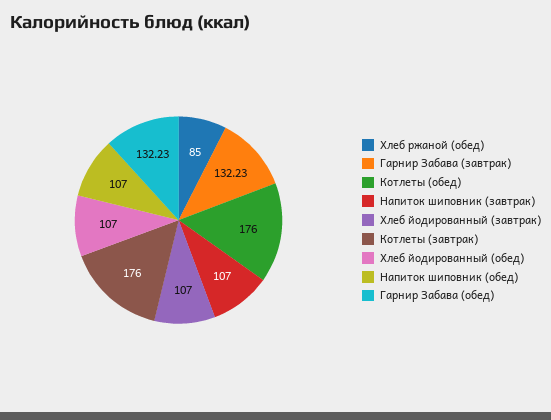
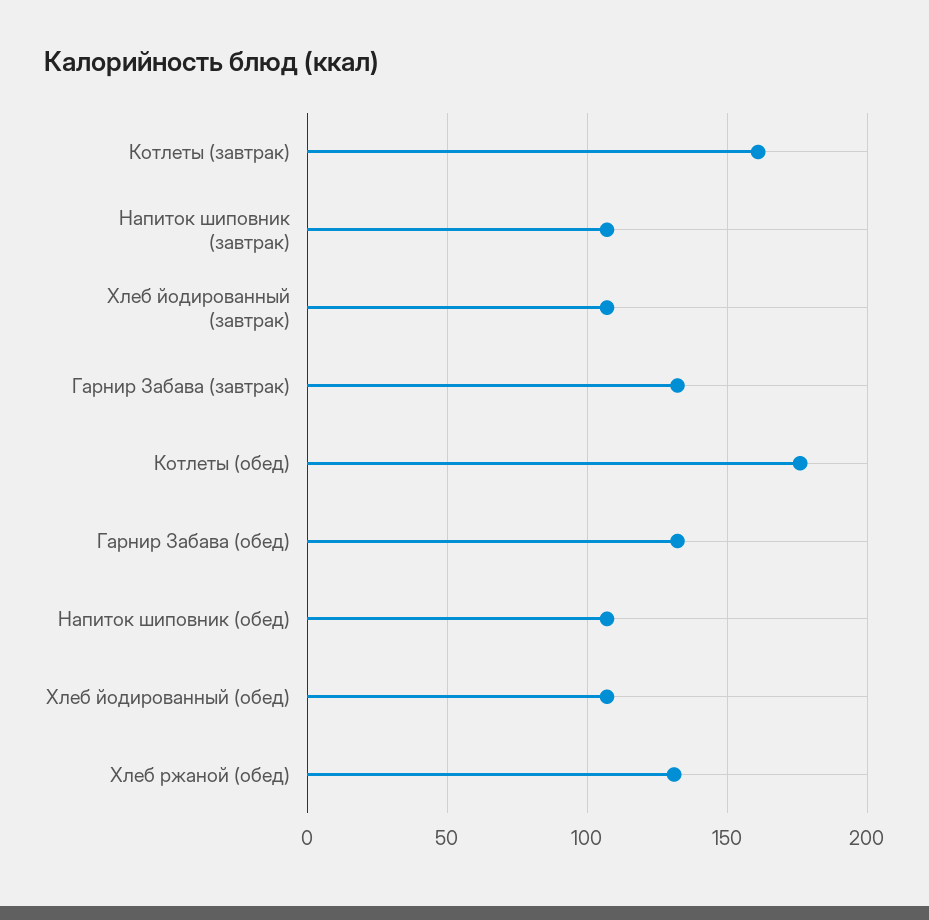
  {
-   "Хлеб ржаной (обед)": 85,
+   "Хлеб ржаной (обед)": 130,
    "Гарнир Забава (завтрак)": 132.23,
    "Котлеты (обед)": 176,
    "Напиток шиповник (завтрак)": 107,
    "Хлеб йодированный (завтрак)": 107,
-   "Котлеты (завтрак)": 176,
+   "Котлеты (завтрак)": 160,
    "Хлеб йодированный (обед)": 107,
    "Напиток шиповник (обед)": 107,
    "Гарнир Забава (обед)": 132.23
  }

